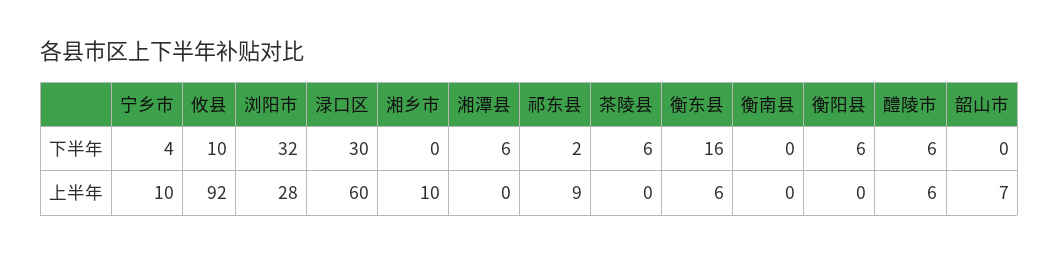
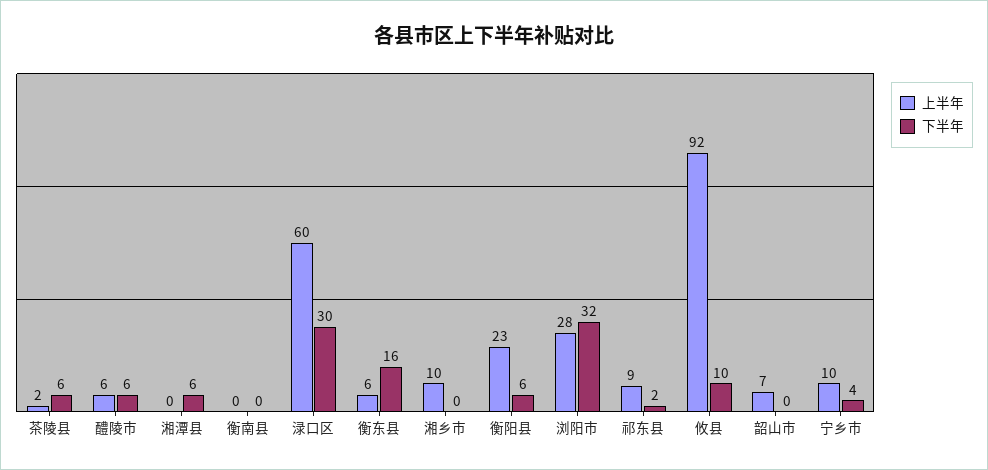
  {
    "下半年": {
      "宁乡市": 4,
      "攸县": 10,
      "浏阳市": 32,
      "渌口区": 30,
      "湘乡市": 0,
      "湘潭县": 6,
      "祁东县": 2,
      "茶陵县": 6,
      "衡东县": 16,
      "衡南县": 0,
      "衡阳县": 6,
      "醴陵市": 6,
      "韶山市": 0
    },
    "上半年": {
      "宁乡市": 10,
      "攸县": 92,
      "浏阳市": 28,
      "渌口区": 60,
      "湘乡市": 10,
      "湘潭县": 0,
      "祁东县": 9,
-     "茶陵县": 0,
+     "茶陵县": 2,
      "衡东县": 6,
      "衡南县": 0,
-     "衡阳县": 0,
+     "衡阳县": 23,
      "醴陵市": 6,
      "韶山市": 7
    }
  }

